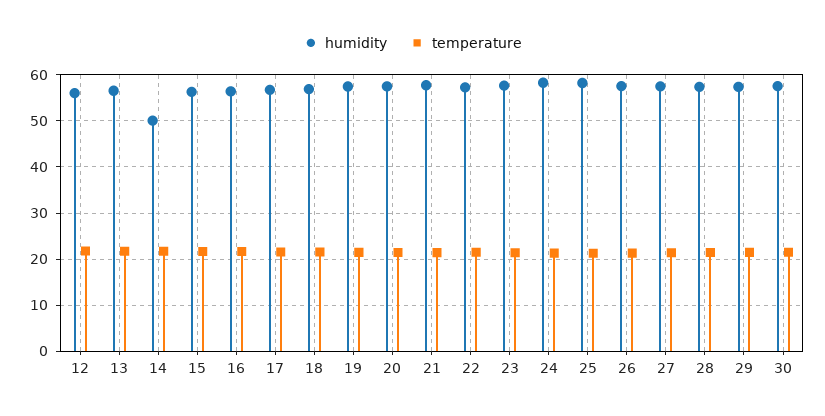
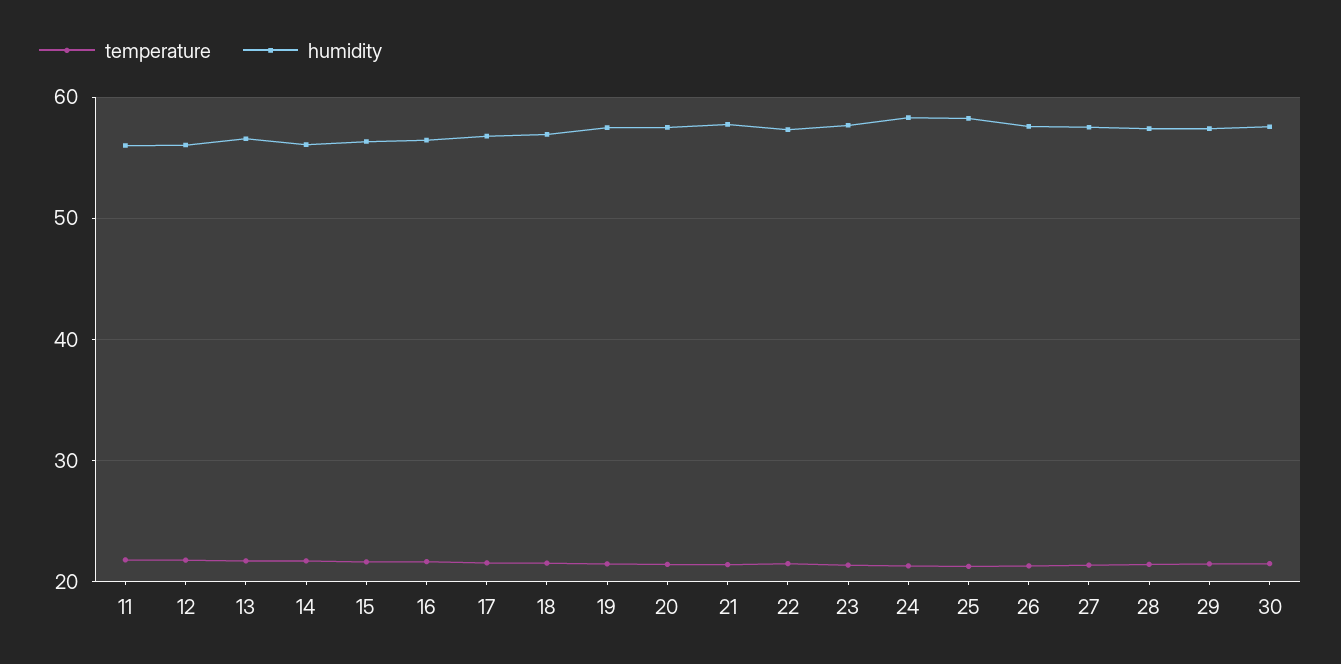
  {
    "humidity": {
      "12": 56,
      "13": 57,
-     "14": 50,
+     "14": 56,
      "15": 56,
      "16": 56,
      "17": 57,
      "18": 57,
      "19": 57,
      "20": 58,
      "21": 58,
      "22": 57,
      "23": 58,
      "24": 58,
      "25": 58,
      "26": 58,
      "27": 58,
      "28": 57,
      "29": 57,
-     "30": 58
+     "30": 58,
+     "11": 56
    },
    "temperature": {
      "12": 22,
      "13": 22,
      "14": 22,
      "15": 22,
      "16": 22,
      "17": 22,
      "18": 22,
      "19": 21,
      "20": 21,
      "21": 21,
      "22": 21,
      "23": 21,
      "24": 21,
      "25": 21,
      "26": 21,
      "27": 21,
      "28": 21,
      "29": 21,
-     "30": 21
+     "30": 21,
+     "11": 22
    }
  }

